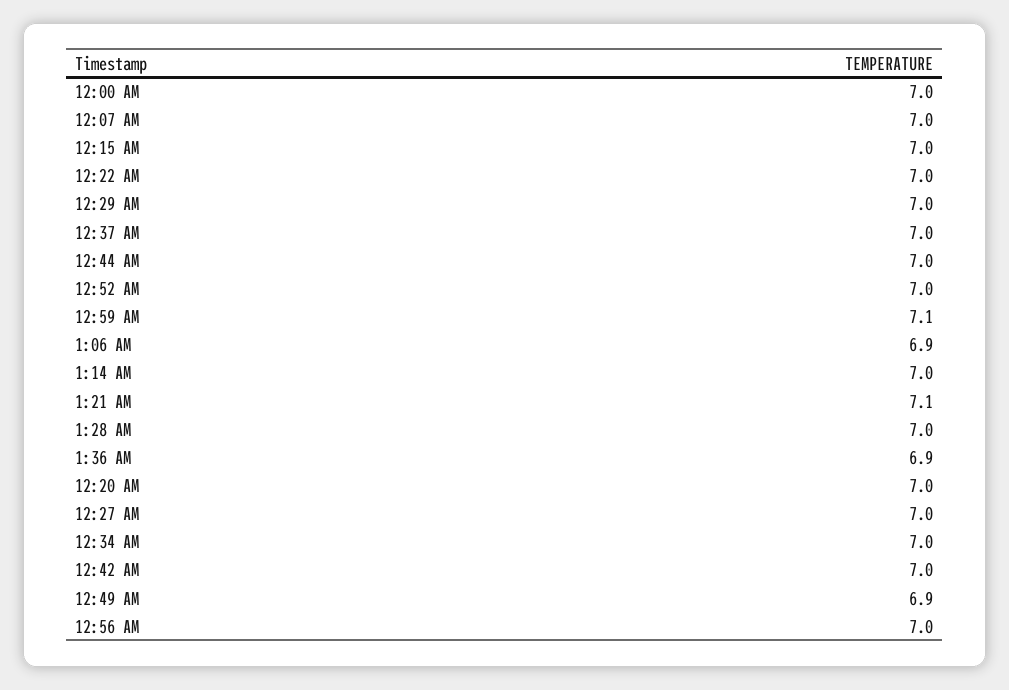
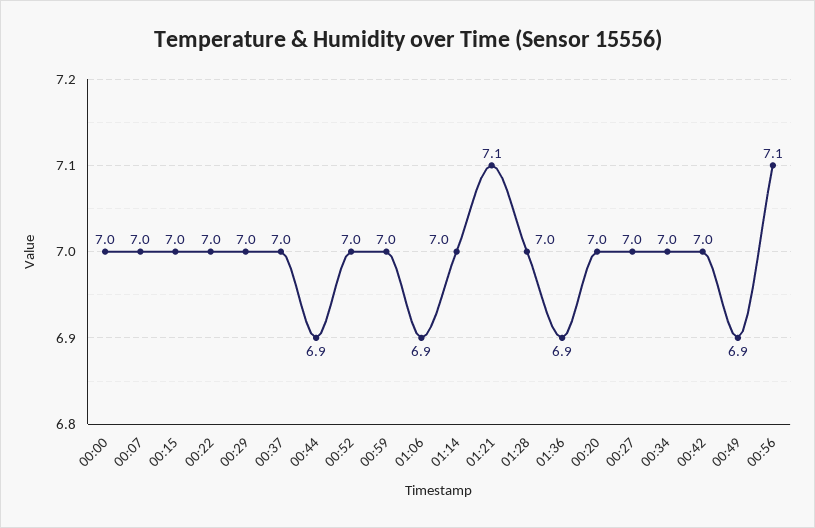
  {
    "12:00 AM": 7,
    "12:07 AM": 7,
    "12:15 AM": 7,
    "12:22 AM": 7,
    "12:29 AM": 7,
    "12:37 AM": 7,
-   "12:44 AM": 7,
+   "12:44 AM": 6.9,
    "12:52 AM": 7,
-   "12:59 AM": 7.1,
+   "12:59 AM": 7,
    "1:06 AM": 6.9,
    "1:14 AM": 7,
    "1:21 AM": 7.1,
    "1:28 AM": 7,
    "1:36 AM": 6.9,
    "12:20 AM": 7,
    "12:27 AM": 7,
    "12:34 AM": 7,
    "12:42 AM": 7,
    "12:49 AM": 6.9,
-   "12:56 AM": 7
+   "12:56 AM": 7.1
  }

